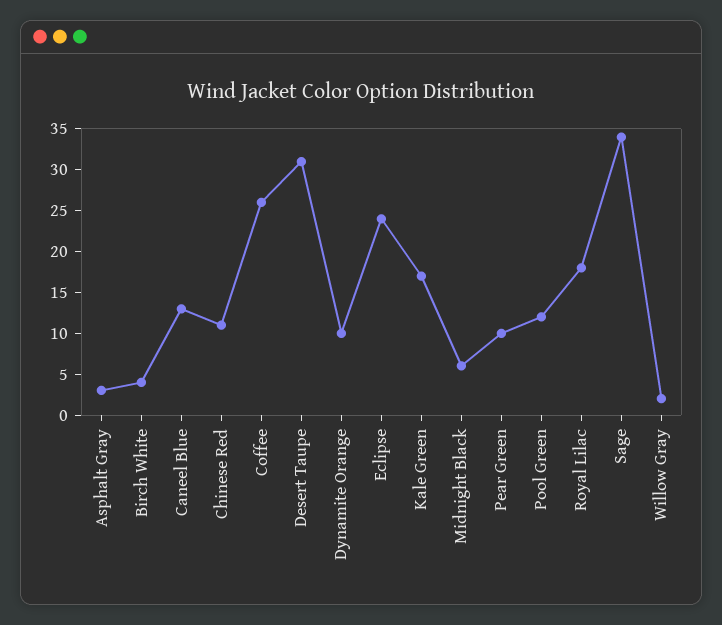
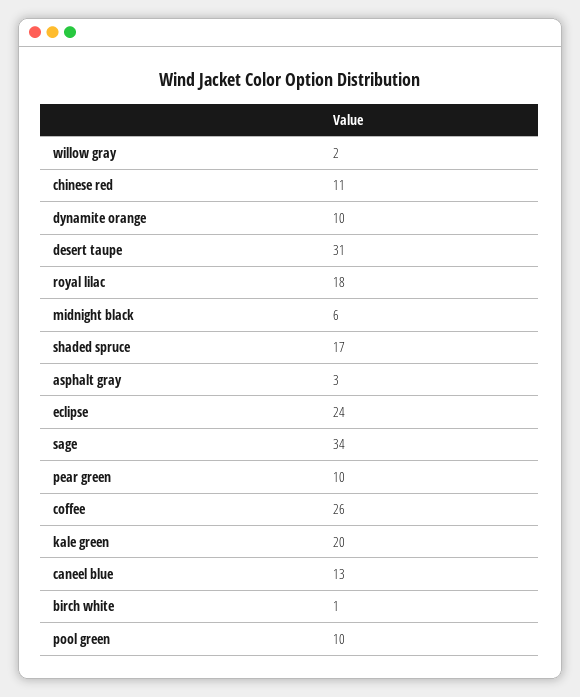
  {
    "Asphalt Gray": 3,
-   "Birch White": 4,
+   "Birch White": 1,
    "Caneel Blue": 13,
    "Chinese Red": 11,
    "Coffee": 26,
    "Desert Taupe": 31,
    "Dynamite Orange": 10,
    "Eclipse": 24,
-   "Kale Green": 17,
+   "Kale Green": 20,
    "Midnight Black": 6,
    "Pear Green": 10,
-   "Pool Green": 12,
+   "Pool Green": 10,
    "Royal Lilac": 18,
    "Sage": 34,
-   "Willow Gray": 2
+   "Willow Gray": 2,
+   "shaded spruce": 17
  }

